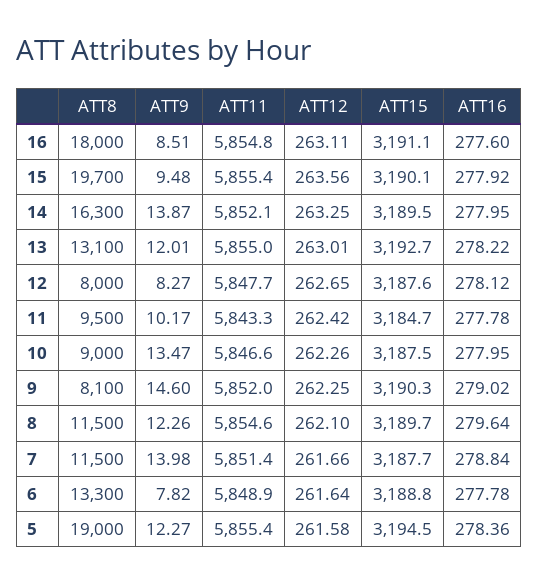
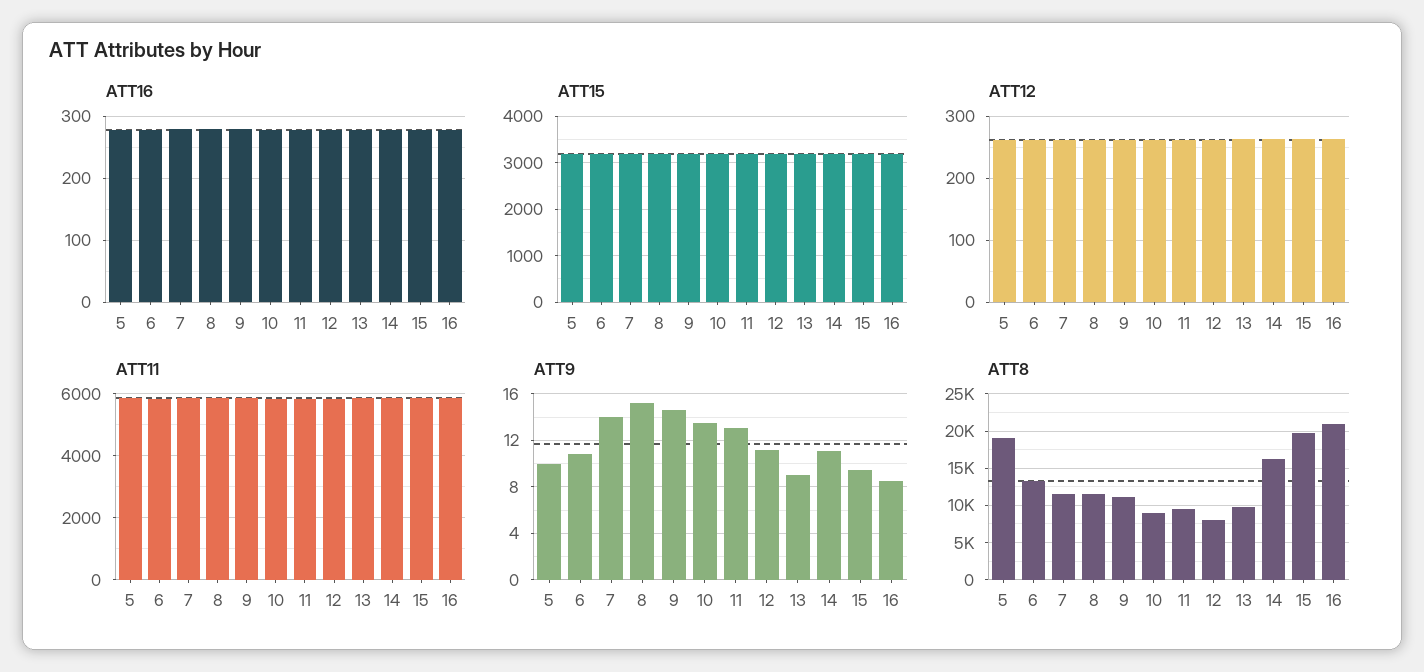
  {
    "ATT8": {
-     "16": 18000,
+     "16": 21000,
      "15": 19700,
      "14": 16300,
-     "13": 13100,
+     "13": 10000,
      "12": 8000,
      "11": 9500,
      "10": 9000,
-     "9": 8100,
+     "9": 11000,
      "8": 11500,
      "7": 11500,
      "6": 13300,
      "5": 19000
    },
    "ATT9": {
      "16": 8.51,
      "15": 9.48,
-     "14": 13.87,
+     "14": 11,
-     "13": 12.01,
+     "13": 9,
-     "12": 8.27,
+     "12": 11,
-     "11": 10.17,
+     "11": 13,
      "10": 13.47,
      "9": 14.6,
-     "8": 12.26,
+     "8": 15,
      "7": 13.98,
-     "6": 7.82,
+     "6": 11,
-     "5": 12.27
+     "5": 10
    },
    "ATT11": {
      "16": 5854.8,
      "15": 5855.4,
      "14": 5852.1,
      "13": 5855,
      "12": 5847.7,
      "11": 5843.3,
      "10": 5846.6,
      "9": 5852,
      "8": 5854.6,
      "7": 5851.4,
      "6": 5848.9,
      "5": 5855.4
    },
    "ATT12": {
      "16": 263.11,
      "15": 263.56,
      "14": 263.25,
      "13": 263.01,
      "12": 262.65,
      "11": 262.42,
      "10": 262.26,
      "9": 262.25,
      "8": 262.1,
      "7": 261.66,
      "6": 261.64,
      "5": 261.58
    },
    "ATT15": {
      "16": 3191.1,
      "15": 3190.1,
      "14": 3189.5,
      "13": 3192.7,
      "12": 3187.6,
      "11": 3184.7,
      "10": 3187.5,
      "9": 3190.3,
      "8": 3189.7,
      "7": 3187.7,
      "6": 3188.8,
      "5": 3194.5
    },
    "ATT16": {
      "16": 277.6,
      "15": 277.92,
      "14": 277.95,
      "13": 278.22,
      "12": 278.12,
      "11": 277.78,
      "10": 277.95,
      "9": 279.02,
      "8": 279.64,
      "7": 278.84,
      "6": 277.78,
      "5": 278.36
    }
  }

